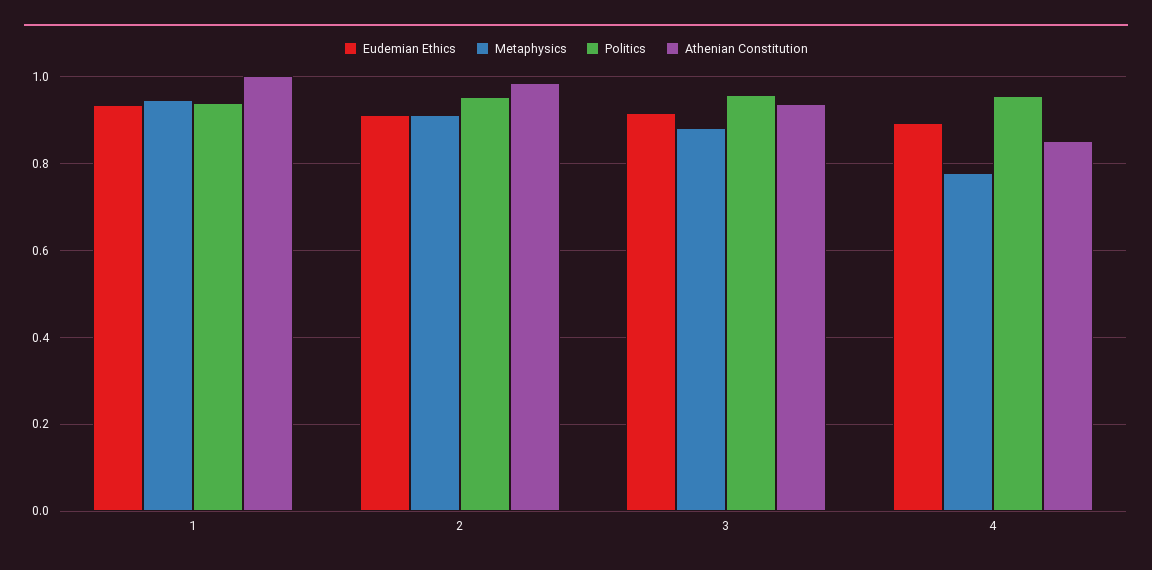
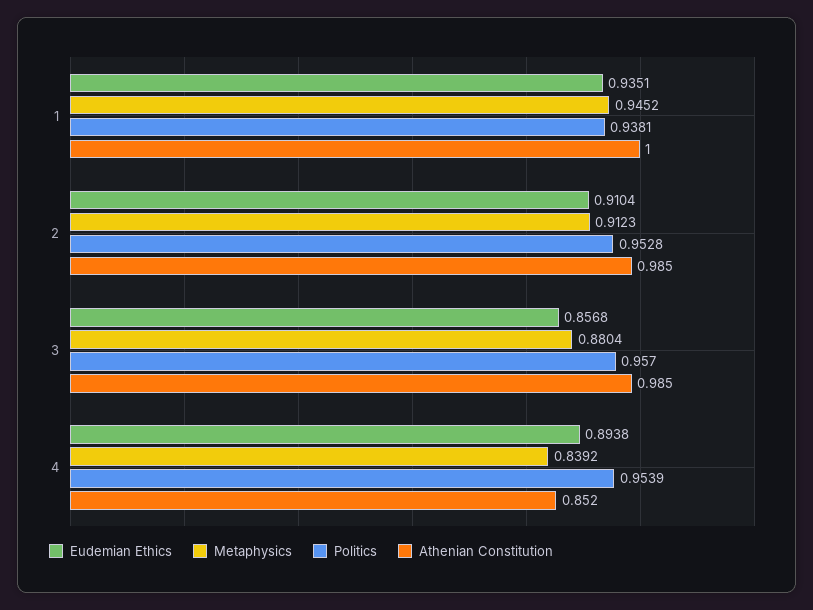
  {
    "Eudemian Ethics": {
      "1": 0.9351,
      "2": 0.9104,
-     "3": 0.92,
+     "3": 0.8568,
      "4": 0.8938
    },
    "Metaphysics": {
      "1": 0.9452,
      "2": 0.9123,
      "3": 0.8804,
-     "4": 0.78
+     "4": 0.8392
    },
    "Politics": {
      "1": 0.9381,
      "2": 0.9528,
      "3": 0.957,
      "4": 0.9539
    },
    "Athenian Constitution": {
      "1": 1,
      "2": 0.985,
-     "3": 0.94,
+     "3": 0.985,
      "4": 0.852
    }
  }

